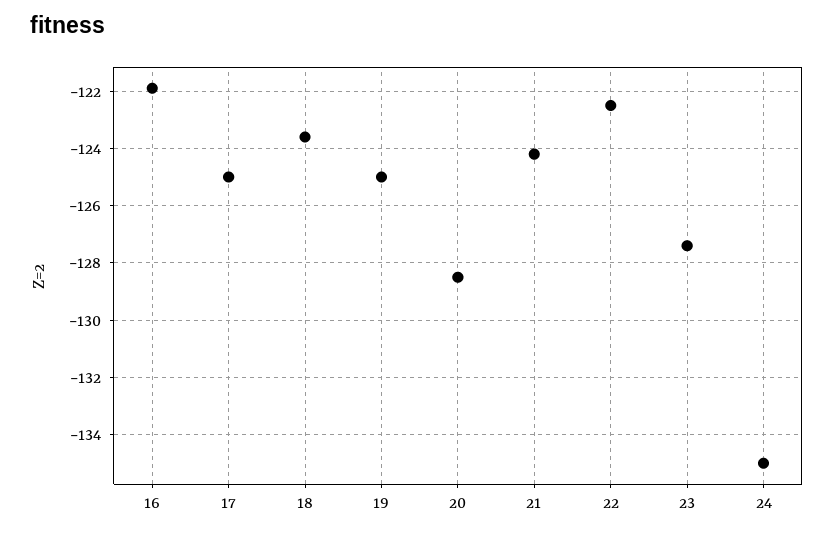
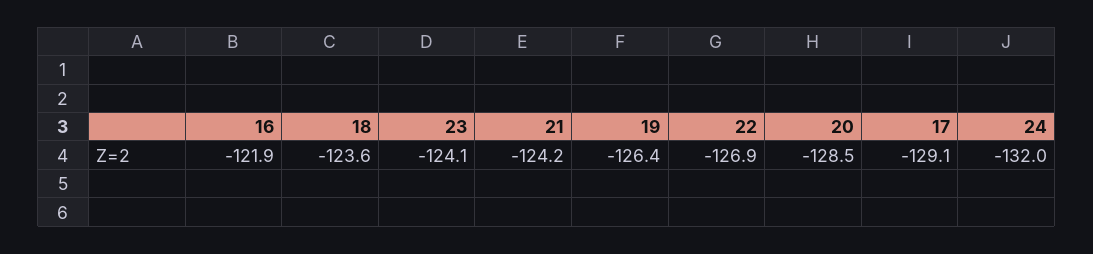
  {
    "16": -121.9,
-   "17": -125,
+   "17": -129.1,
    "18": -123.6,
-   "19": -125,
+   "19": -126.4,
    "20": -128.5,
    "21": -124.2,
-   "22": -122.5,
+   "22": -126.9,
-   "23": -127.5,
+   "23": -124.1,
-   "24": -135
+   "24": -132
  }

